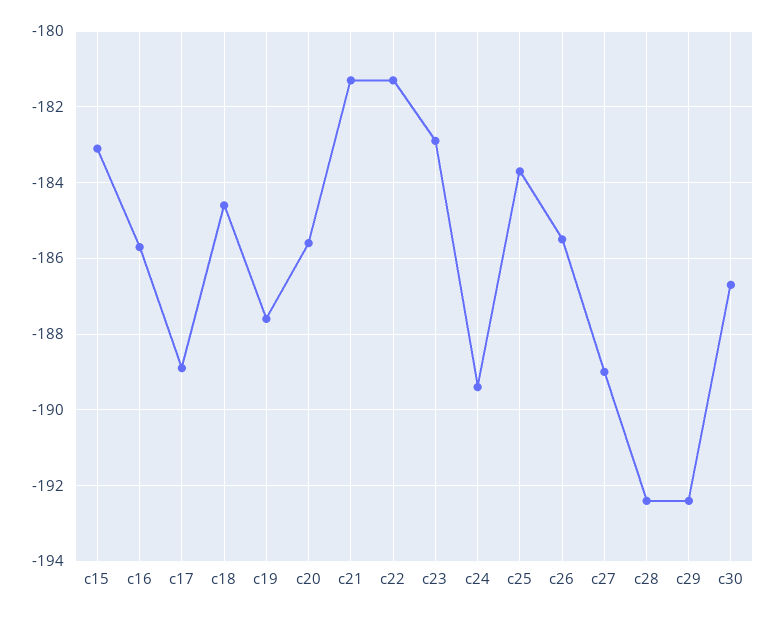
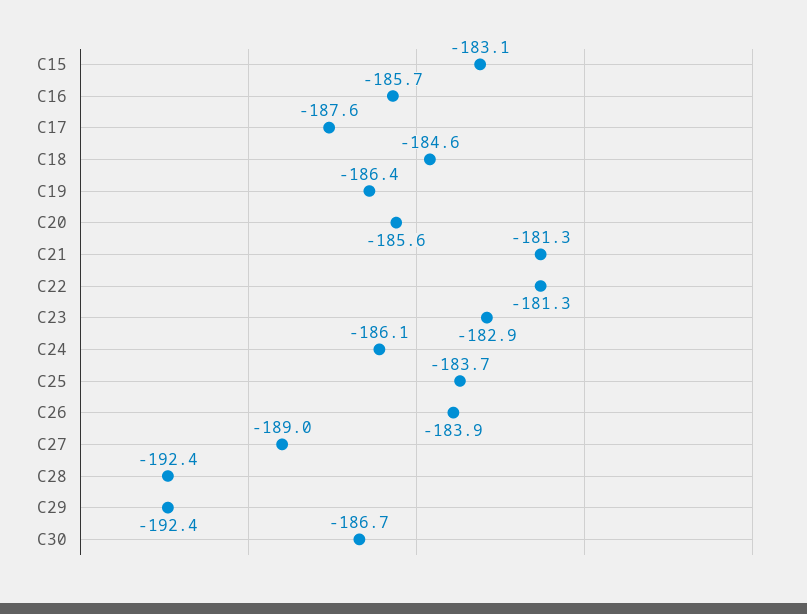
  {
    "c15": -183.1,
    "c16": -185.7,
-   "c17": -189,
+   "c17": -187.6,
    "c18": -184.6,
-   "c19": -187.5,
+   "c19": -186.4,
    "c20": -185.6,
    "c21": -181.3,
    "c22": -181.3,
    "c23": -182.9,
-   "c24": -189.5,
+   "c24": -186.1,
    "c25": -183.7,
-   "c26": -185.5,
+   "c26": -183.9,
    "c27": -189,
    "c28": -192.4,
    "c29": -192.4,
    "c30": -186.7
  }

